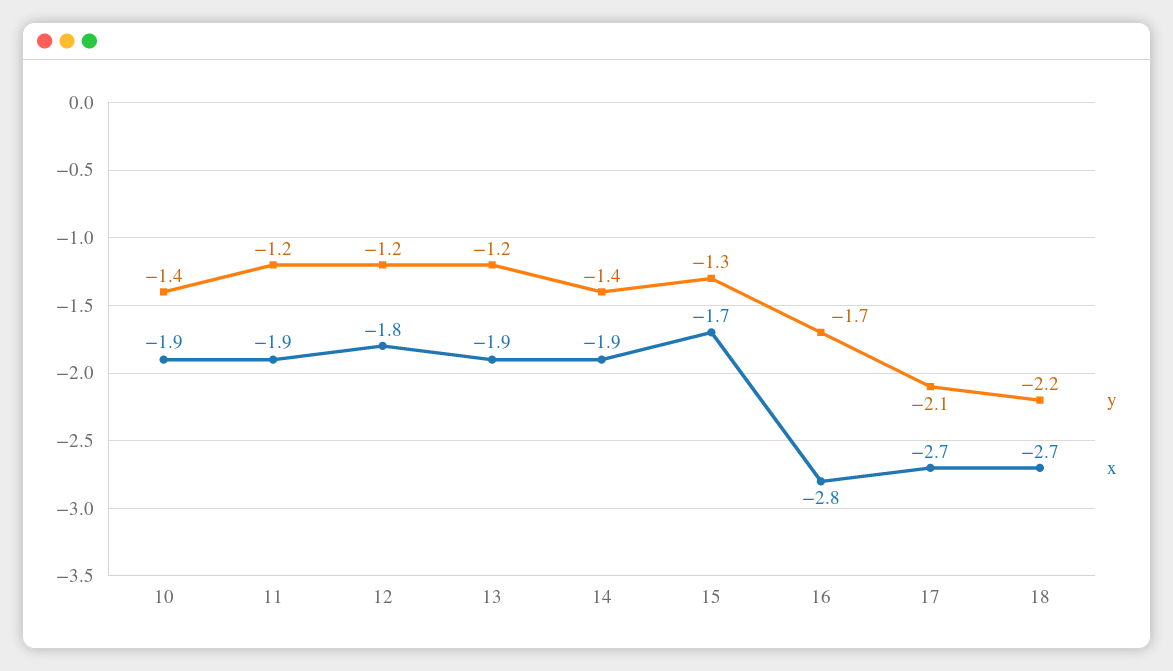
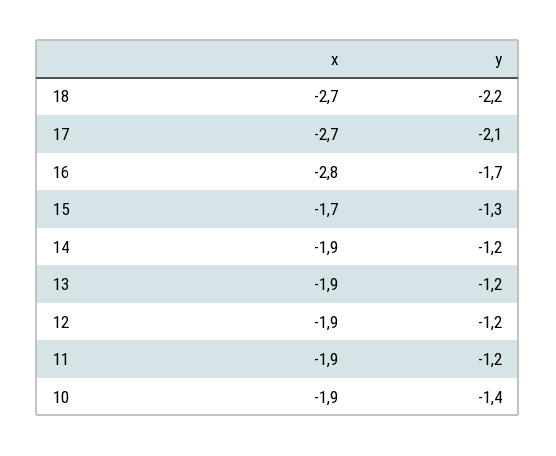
  {
    "y": {
      "10": -1.4,
      "11": -1.2,
      "12": -1.2,
      "13": -1.2,
-     "14": -1.4,
+     "14": -1.2,
      "15": -1.3,
      "16": -1.7,
      "17": -2.1,
      "18": -2.2
    },
    "x": {
      "10": -1.9,
      "11": -1.9,
-     "12": -1.8,
+     "12": -1.9,
      "13": -1.9,
      "14": -1.9,
      "15": -1.7,
      "16": -2.8,
      "17": -2.7,
      "18": -2.7
    }
  }

